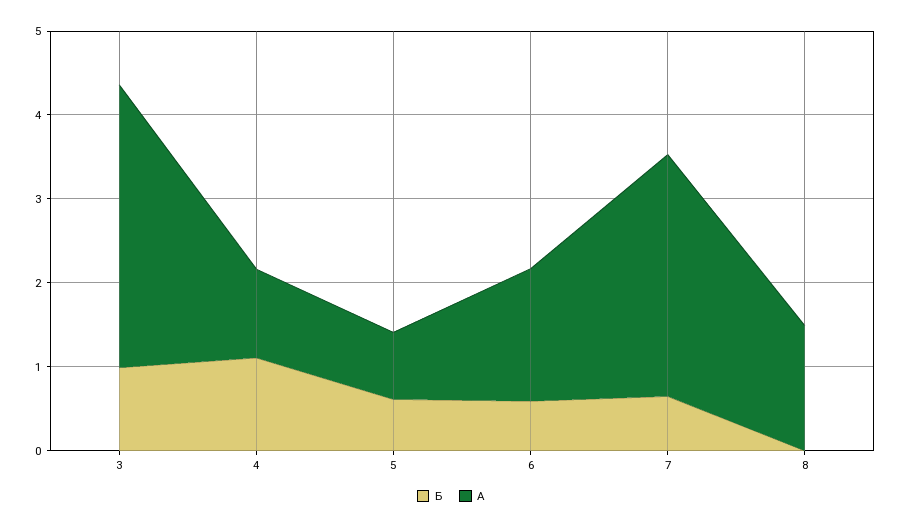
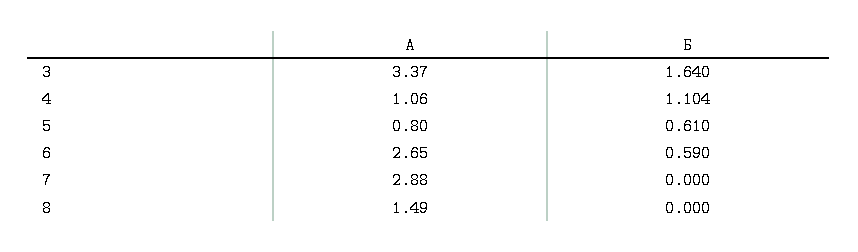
  {
    "Б": {
-     "3": 1,
+     "3": 1.64,
      "4": 1.104,
      "5": 0.61,
      "6": 0.59,
-     "7": 0.6,
+     "7": 0,
      "8": 0
    },
    "А": {
      "3": 3.37,
      "4": 1.06,
      "5": 0.8,
-     "6": 1.6,
+     "6": 2.65,
      "7": 2.88,
      "8": 1.49
    }
  }

